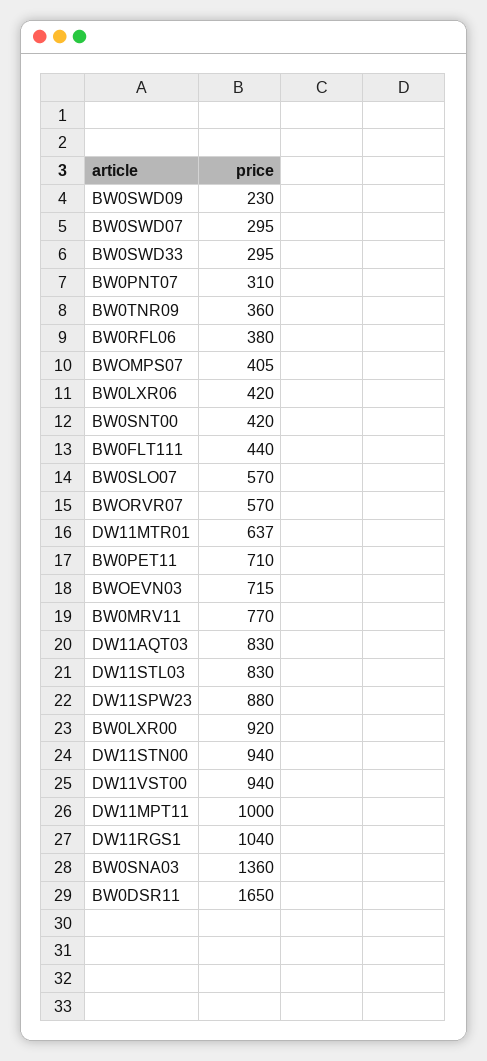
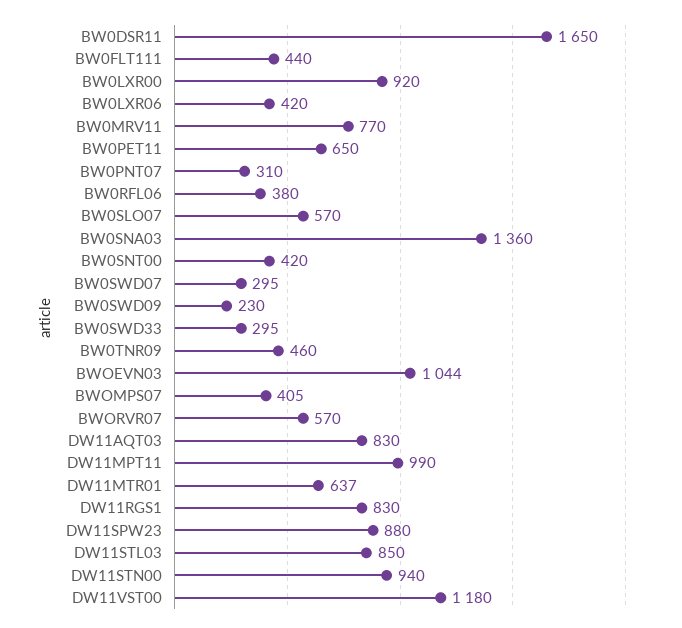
  {
    "BW0SWD09": 230,
    "BW0SWD07": 295,
    "BW0SWD33": 295,
    "BW0PNT07": 310,
-   "BW0TNR09": 360,
+   "BW0TNR09": 460,
    "BW0RFL06": 380,
    "BWOMPS07": 405,
    "BW0LXR06": 420,
    "BW0SNT00": 420,
    "BW0FLT111": 440,
    "BW0SLO07": 570,
    "BWORVR07": 570,
    "DW11MTR01": 637,
-   "BW0PET11": 710,
+   "BW0PET11": 650,
-   "BWOEVN03": 715,
+   "BWOEVN03": 1044,
    "BW0MRV11": 770,
    "DW11AQT03": 830,
-   "DW11STL03": 830,
+   "DW11STL03": 850,
    "DW11SPW23": 880,
    "BW0LXR00": 920,
    "DW11STN00": 940,
-   "DW11VST00": 940,
+   "DW11VST00": 1180,
-   "DW11MPT11": 1000,
+   "DW11MPT11": 990,
-   "DW11RGS1": 1040,
+   "DW11RGS1": 830,
    "BW0SNA03": 1360,
    "BW0DSR11": 1650
  }

